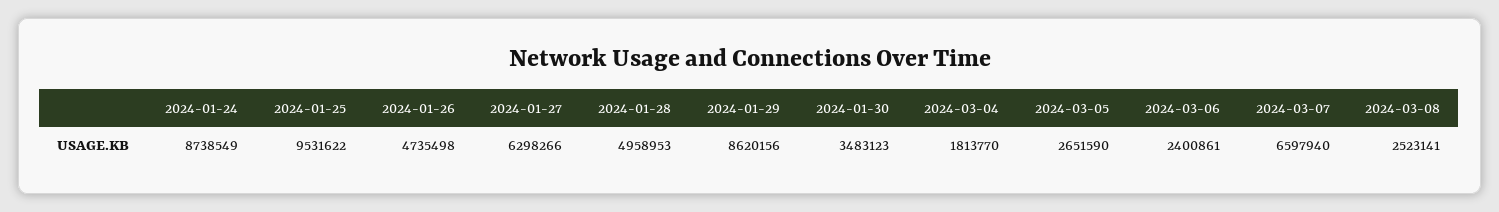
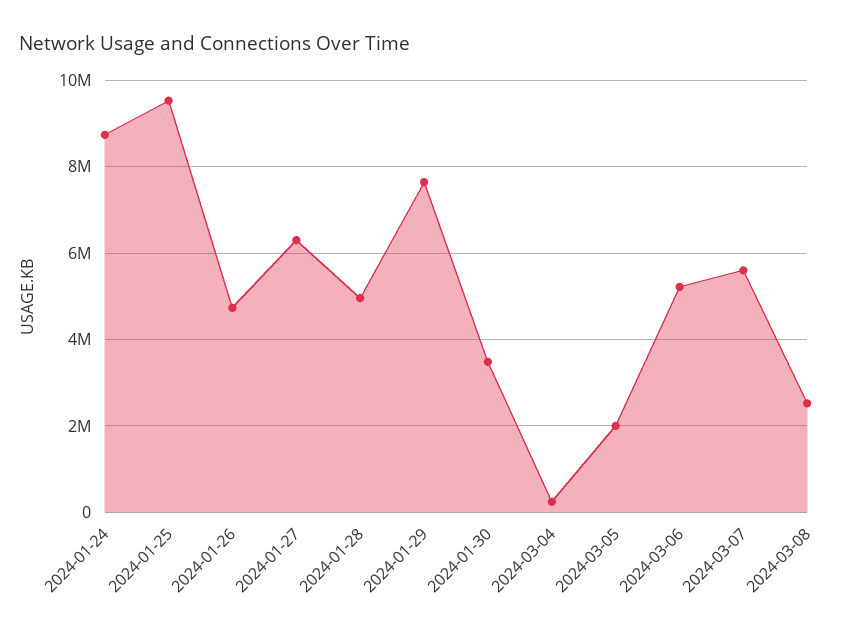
  {
    "2024-01-24": 8738549,
    "2024-01-25": 9531622,
    "2024-01-26": 4735498,
    "2024-01-27": 6298266,
    "2024-01-28": 4958953,
-   "2024-01-29": 8620156,
+   "2024-01-29": 7600000,
    "2024-01-30": 3483123,
-   "2024-03-04": 1813770,
+   "2024-03-04": 200000,
-   "2024-03-05": 2651590,
+   "2024-03-05": 2000000,
-   "2024-03-06": 2400861,
+   "2024-03-06": 5200000,
-   "2024-03-07": 6597940,
+   "2024-03-07": 5600000,
    "2024-03-08": 2523141
  }

